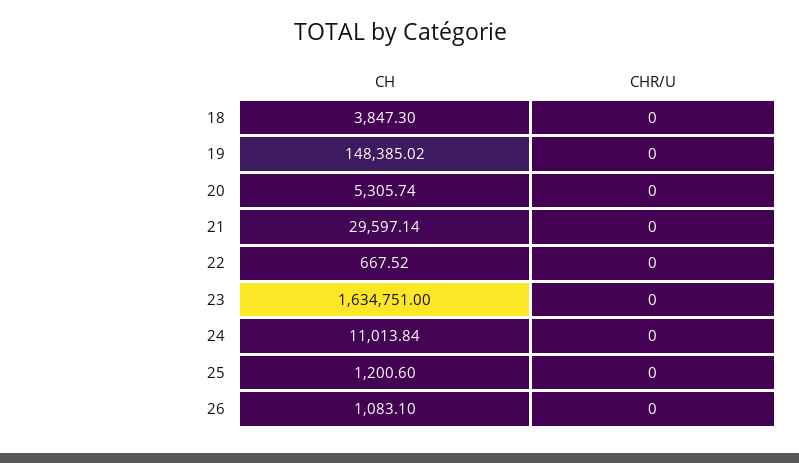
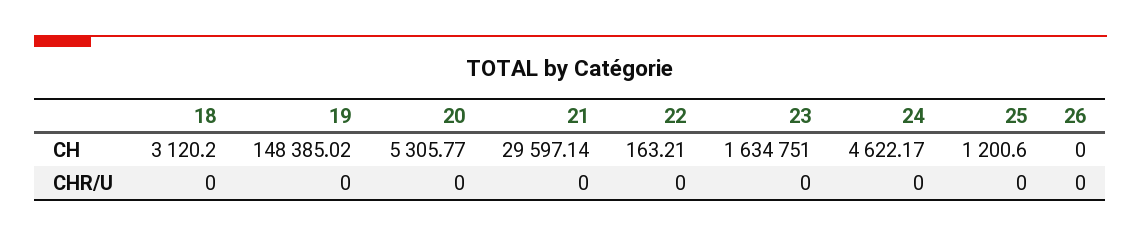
  {
    "CH": {
-     "18": 3847.3,
+     "18": 3120.2,
      "19": 148385.02,
-     "20": 5305.74,
+     "20": 5305.77,
      "21": 29597.14,
-     "22": 667.52,
+     "22": 163.21,
      "23": 1634751,
-     "24": 11013.84,
+     "24": 4622.17,
      "25": 1200.6,
-     "26": 1083.1
+     "26": 0
    },
    "CHR/U": {
      "18": 0,
      "19": 0,
      "20": 0,
      "21": 0,
      "22": 0,
      "23": 0,
      "24": 0,
      "25": 0,
      "26": 0
    }
  }

